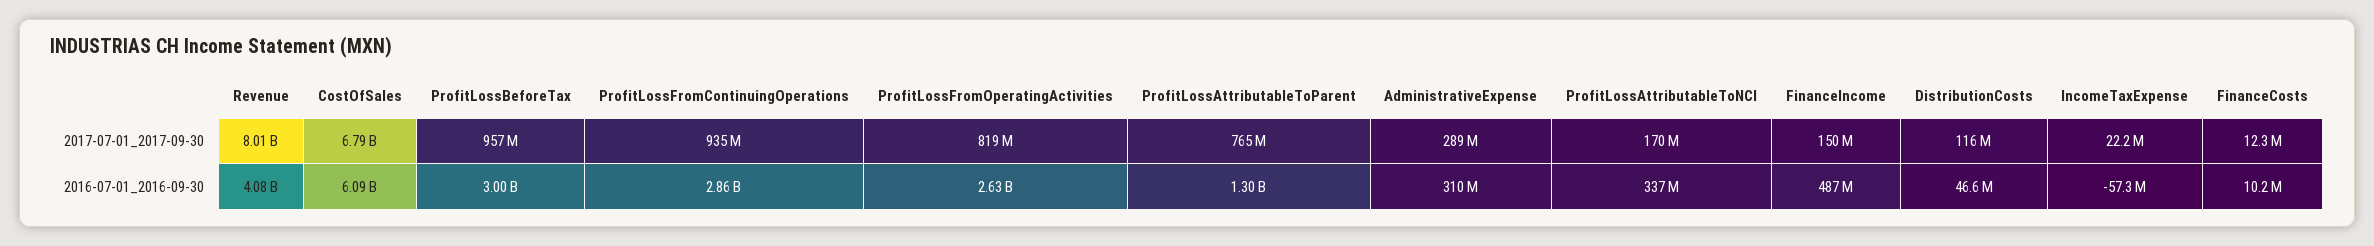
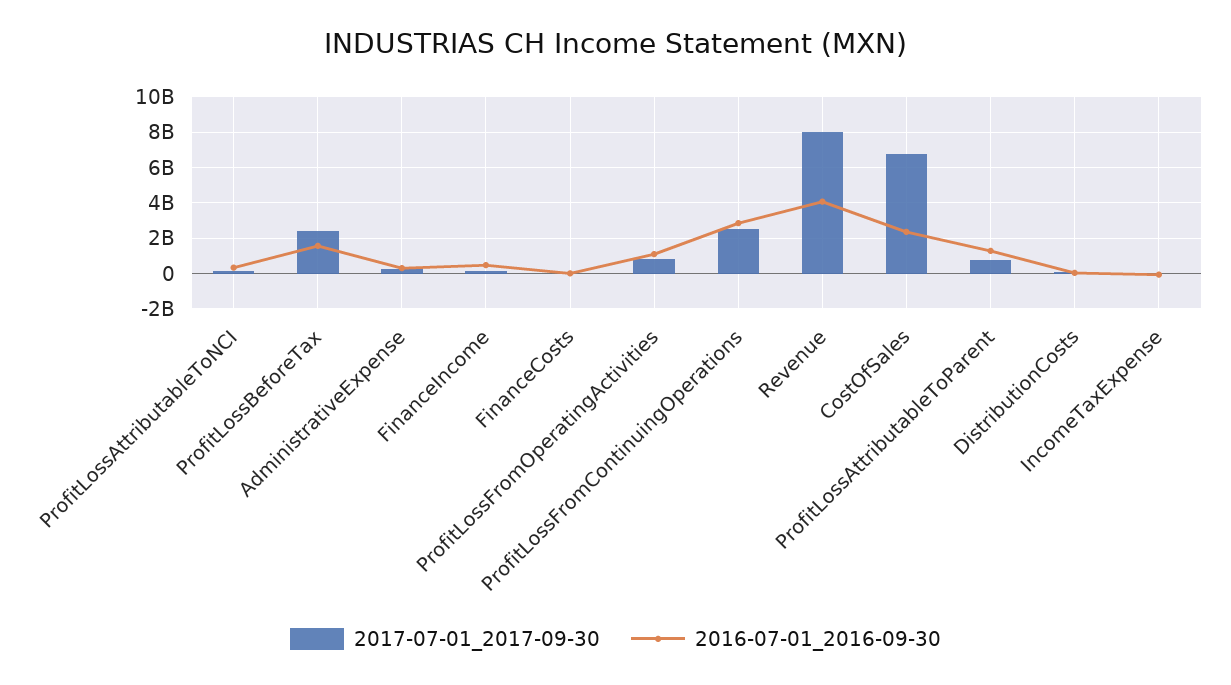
  {
    "2017-07-01_2017-09-30": {
      "Revenue": 8010000000,
      "CostOfSales": 6790000000,
-     "ProfitLossBeforeTax": 957000000,
+     "ProfitLossBeforeTax": 2500000000,
-     "ProfitLossFromContinuingOperations": 935000000,
+     "ProfitLossFromContinuingOperations": 2500000000,
      "ProfitLossFromOperatingActivities": 819000000,
      "ProfitLossAttributableToParent": 765000000,
      "AdministrativeExpense": 289000000,
      "ProfitLossAttributableToNCI": 170000000,
      "FinanceIncome": 150000000,
      "DistributionCosts": 116000000,
      "IncomeTaxExpense": 22200000,
      "FinanceCosts": 12300000
    },
    "2016-07-01_2016-09-30": {
      "Revenue": 4080000000,
-     "CostOfSales": 6090000000,
+     "CostOfSales": 2500000000,
-     "ProfitLossBeforeTax": 3000000000,
+     "ProfitLossBeforeTax": 1500000000,
      "ProfitLossFromContinuingOperations": 2860000000,
-     "ProfitLossFromOperatingActivities": 2630000000,
+     "ProfitLossFromOperatingActivities": 1000000000,
      "ProfitLossAttributableToParent": 1300000000,
      "AdministrativeExpense": 310000000,
      "ProfitLossAttributableToNCI": 337000000,
      "FinanceIncome": 487000000,
      "DistributionCosts": 46600000,
      "IncomeTaxExpense": -57300000,
      "FinanceCosts": 10200000
    }
  }

